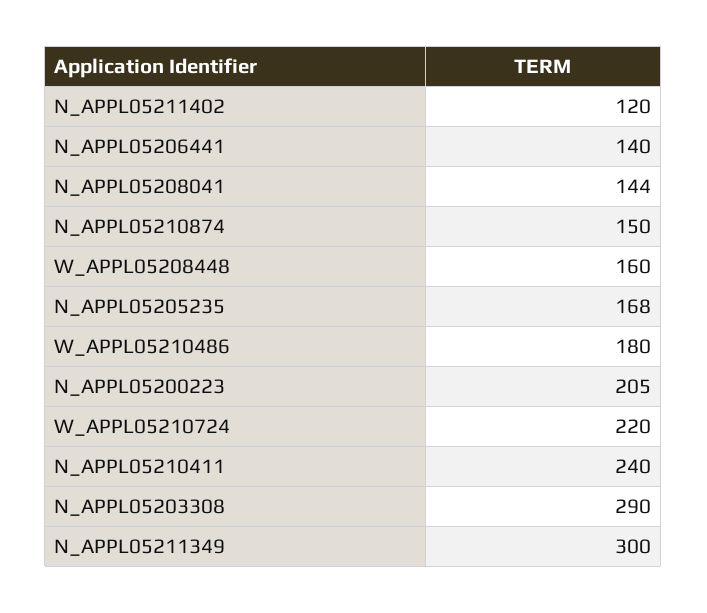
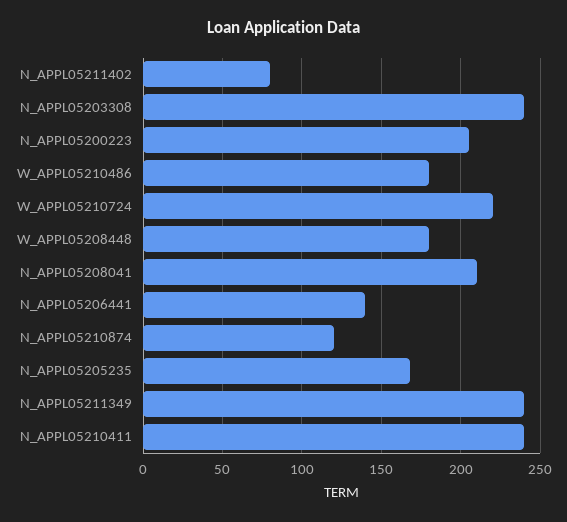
  {
-   "N_APPL05211402": 120,
+   "N_APPL05211402": 80,
    "N_APPL05206441": 140,
-   "N_APPL05208041": 144,
+   "N_APPL05208041": 210,
-   "N_APPL05210874": 150,
+   "N_APPL05210874": 120,
-   "W_APPL05208448": 160,
+   "W_APPL05208448": 180,
    "N_APPL05205235": 168,
    "W_APPL05210486": 180,
    "N_APPL05200223": 205,
    "W_APPL05210724": 220,
    "N_APPL05210411": 240,
-   "N_APPL05203308": 290,
+   "N_APPL05203308": 240,
-   "N_APPL05211349": 300
+   "N_APPL05211349": 240
  }

